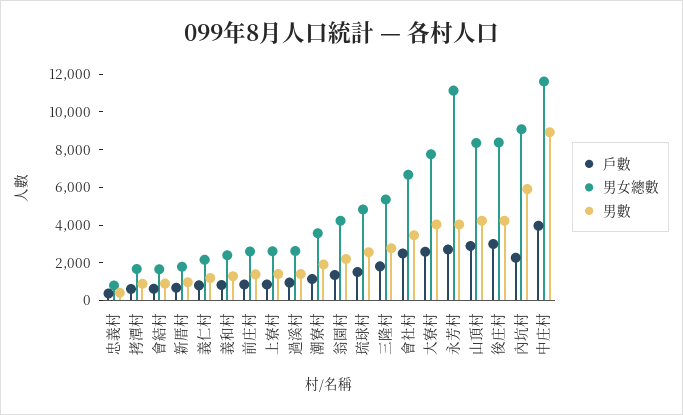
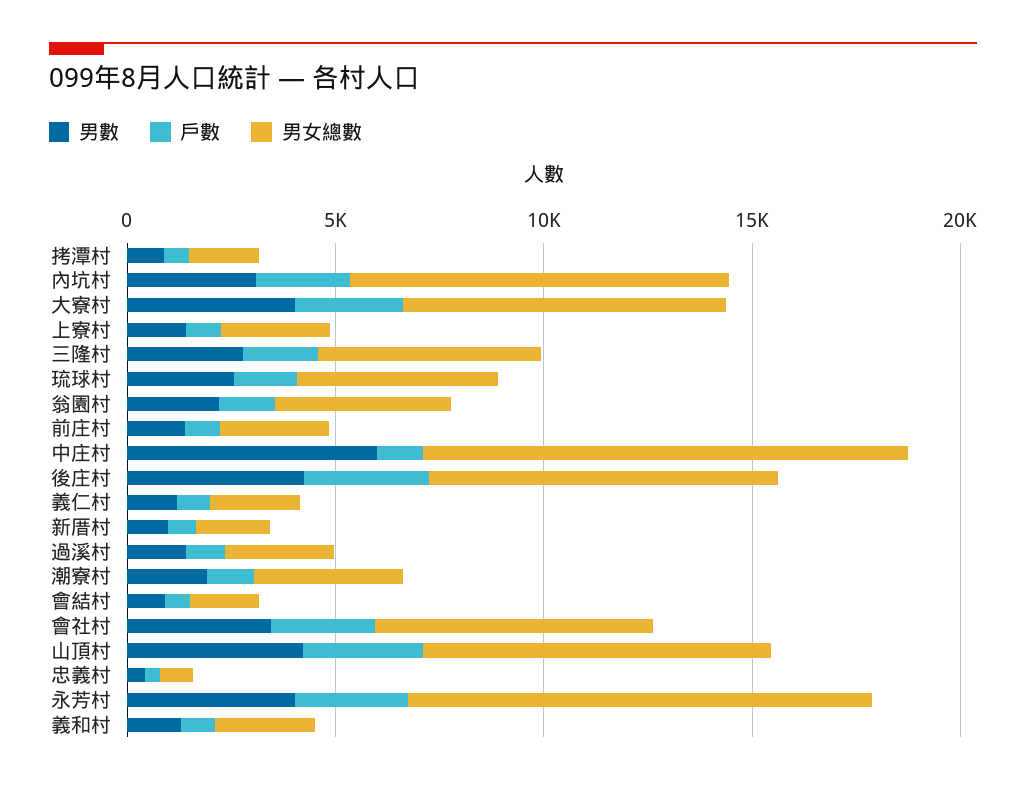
  {
    "戶數": {
      "忠義村": 500,
      "拷潭村": 500,
      "會結村": 500,
      "新厝村": 500,
      "義仁村": 1000,
      "義和村": 1000,
      "前庄村": 1000,
      "上寮村": 1000,
      "過溪村": 1000,
      "潮寮村": 1000,
      "翁園村": 1500,
      "琉球村": 1500,
      "三隆村": 2000,
      "會社村": 2500,
      "大寮村": 2500,
      "永芳村": 2500,
      "山頂村": 3000,
      "後庄村": 3000,
      "內坑村": 2500,
-     "中庄村": 4000
+     "中庄村": 1000
    },
    "男女總數": {
      "忠義村": 1000,
      "拷潭村": 1500,
      "會結村": 1500,
      "新厝村": 2000,
      "義仁村": 2000,
      "義和村": 2500,
      "前庄村": 2500,
      "上寮村": 2500,
      "過溪村": 2500,
      "潮寮村": 3500,
      "翁園村": 4000,
      "琉球村": 5000,
      "三隆村": 5500,
      "會社村": 6500,
      "大寮村": 8000,
      "永芳村": 11000,
      "山頂村": 8500,
      "後庄村": 8500,
      "內坑村": 9000,
      "中庄村": 11500
    },
    "男數": {
      "忠義村": 500,
      "拷潭村": 1000,
      "會結村": 1000,
      "新厝村": 1000,
      "義仁村": 1000,
      "義和村": 1500,
      "前庄村": 1500,
      "上寮村": 1500,
      "過溪村": 1500,
      "潮寮村": 2000,
      "翁園村": 2000,
      "琉球村": 2500,
      "三隆村": 3000,
      "會社村": 3500,
      "大寮村": 4000,
      "永芳村": 4000,
      "山頂村": 4000,
      "後庄村": 4000,
-     "內坑村": 6000,
+     "內坑村": 3000,
-     "中庄村": 9000
+     "中庄村": 6000
    }
  }

